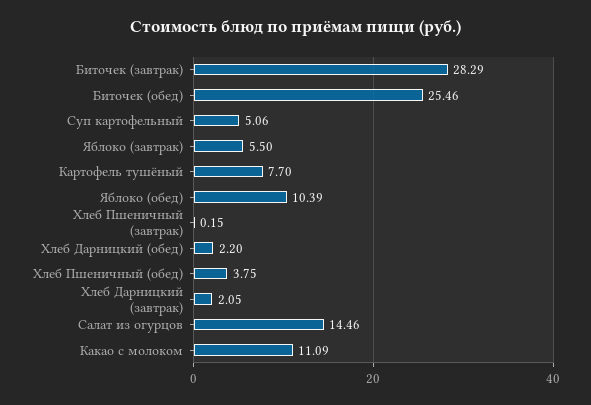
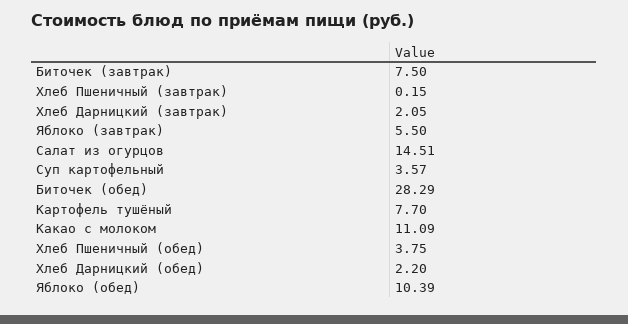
  {
-   "Биточек (завтрак)": 28.29,
+   "Биточек (завтрак)": 7.5,
-   "Биточек (обед)": 25.46,
+   "Биточек (обед)": 28.29,
-   "Суп картофельный": 5.06,
+   "Суп картофельный": 3.57,
    "Яблоко (завтрак)": 5.5,
    "Картофель тушёный": 7.7,
    "Яблоко (обед)": 10.39,
    "Хлеб Пшеничный (завтрак)": 0.15,
    "Хлеб Дарницкий (обед)": 2.2,
    "Хлеб Пшеничный (обед)": 3.75,
    "Хлеб Дарницкий (завтрак)": 2.05,
-   "Салат из огурцов": 14.46,
+   "Салат из огурцов": 14.51,
    "Какао с молоком": 11.09
  }

